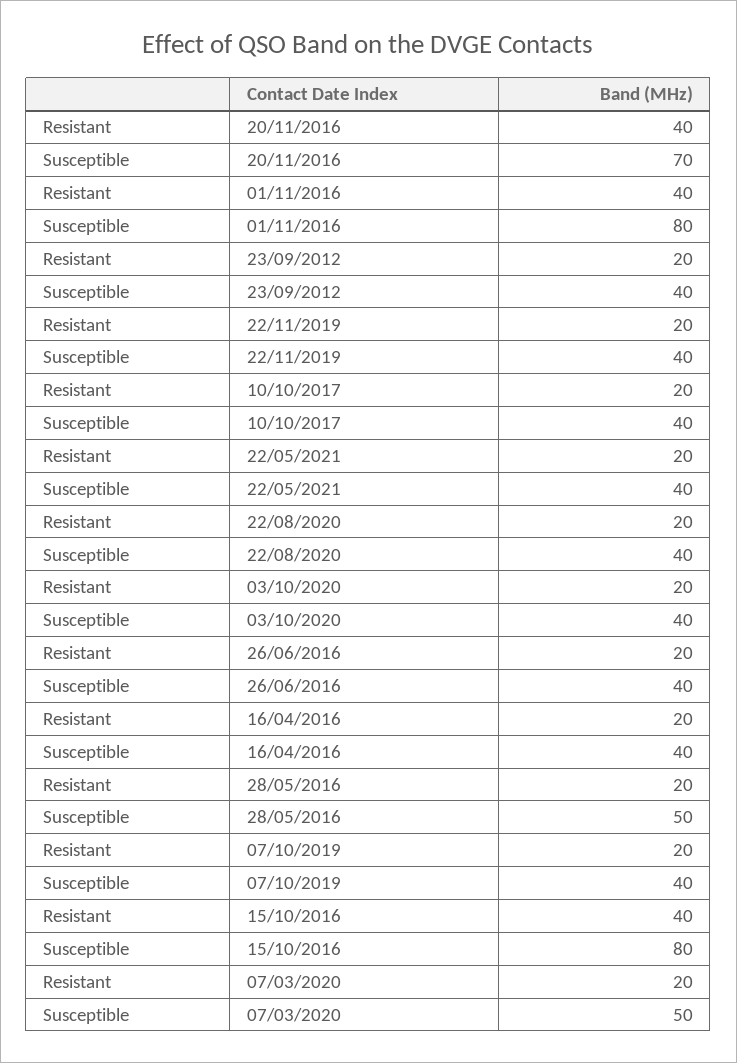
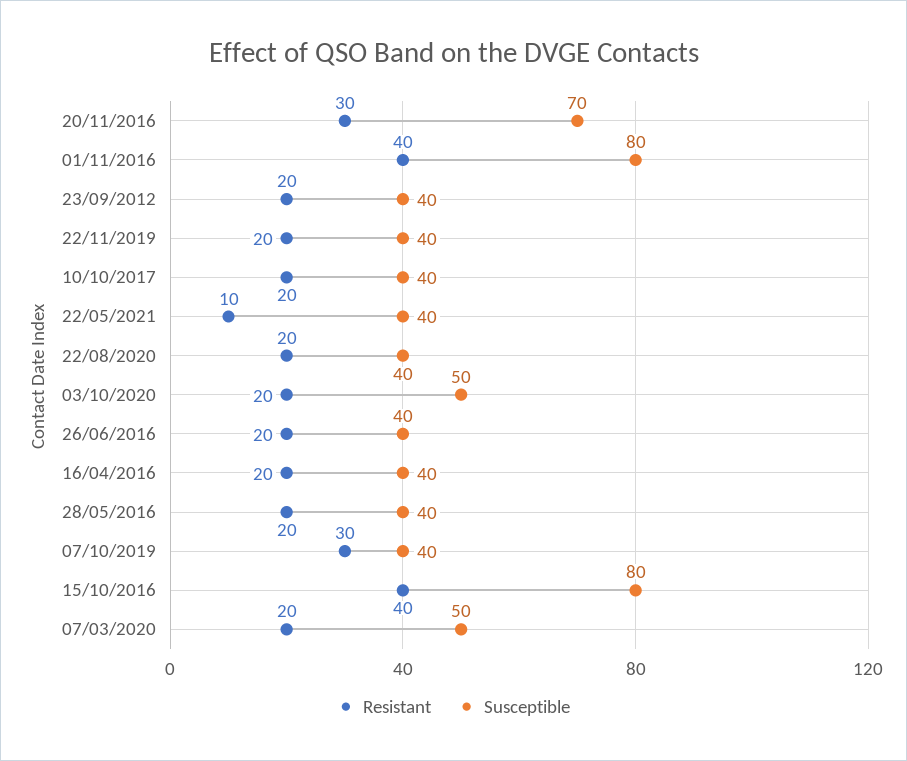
  {
    "Resistant": {
-     "20/11/2016": 40,
+     "20/11/2016": 30,
      "01/11/2016": 40,
      "23/09/2012": 20,
      "22/11/2019": 20,
      "10/10/2017": 20,
-     "22/05/2021": 20,
+     "22/05/2021": 10,
      "22/08/2020": 20,
      "03/10/2020": 20,
      "26/06/2016": 20,
      "16/04/2016": 20,
      "28/05/2016": 20,
-     "07/10/2019": 20,
+     "07/10/2019": 30,
      "15/10/2016": 40,
      "07/03/2020": 20
    },
    "Susceptible": {
      "20/11/2016": 70,
      "01/11/2016": 80,
      "23/09/2012": 40,
      "22/11/2019": 40,
      "10/10/2017": 40,
      "22/05/2021": 40,
      "22/08/2020": 40,
-     "03/10/2020": 40,
+     "03/10/2020": 50,
      "26/06/2016": 40,
      "16/04/2016": 40,
-     "28/05/2016": 50,
+     "28/05/2016": 40,
      "07/10/2019": 40,
      "15/10/2016": 80,
      "07/03/2020": 50
    }
  }

